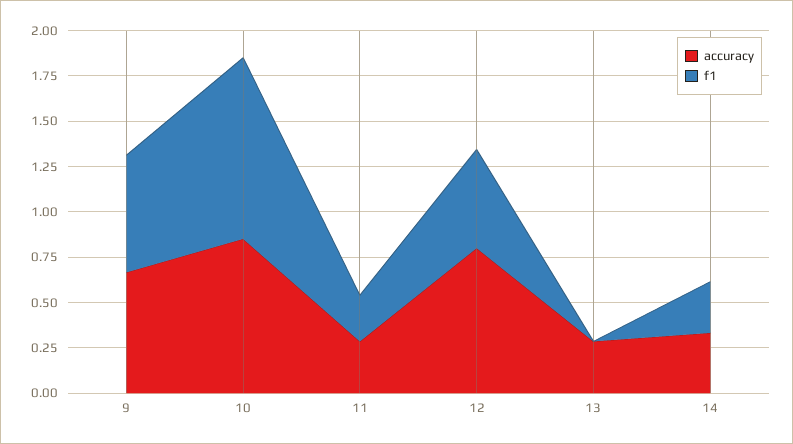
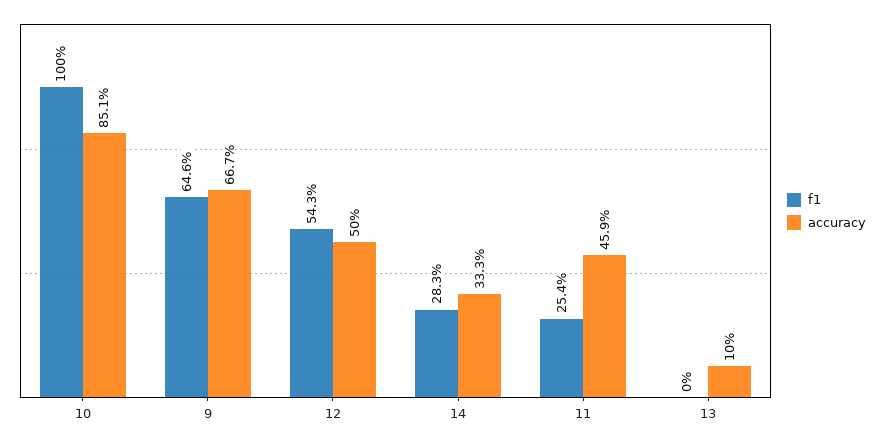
  {
    "accuracy": {
      "9": 0.667,
      "10": 0.851,
-     "11": 0.3,
+     "11": 0.459,
-     "12": 0.8,
+     "12": 0.5,
-     "13": 0.3,
+     "13": 0.1,
      "14": 0.333
    },
    "f1": {
      "9": 0.646,
      "10": 1,
      "11": 0.254,
      "12": 0.543,
      "13": 0,
      "14": 0.283
    }
  }

